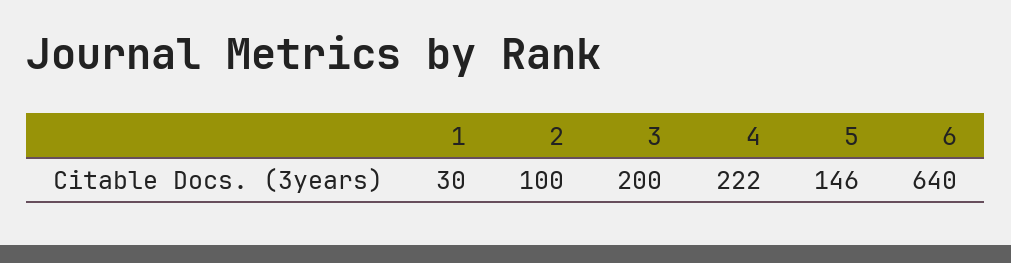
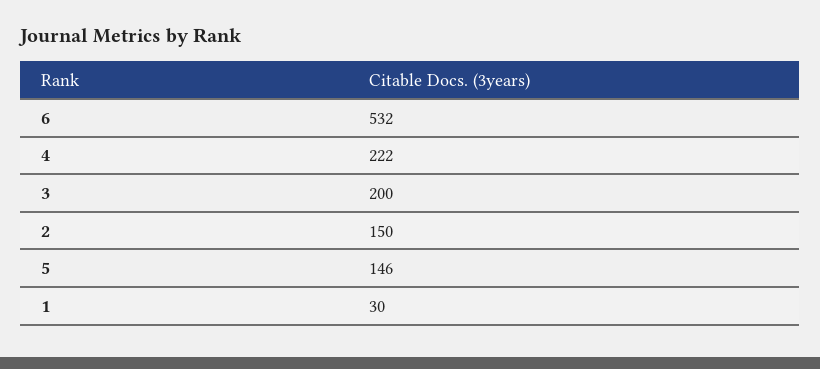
  {
    "1": 30,
-   "2": 100,
+   "2": 150,
    "3": 200,
    "4": 222,
    "5": 146,
-   "6": 640
+   "6": 532
  }

